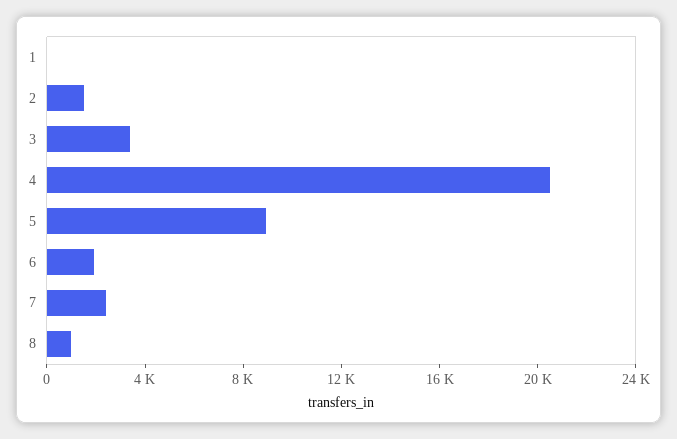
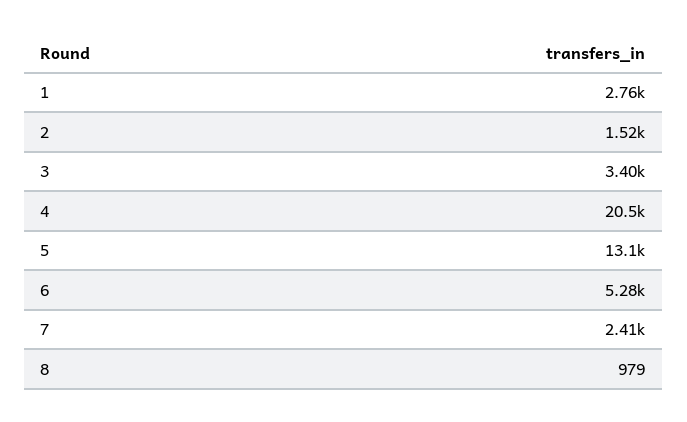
  {
-   "1": 0,
+   "1": 2760,
    "2": 1520,
    "3": 3400,
    "4": 20500,
-   "5": 9000,
+   "5": 13100,
-   "6": 2000,
+   "6": 5280,
    "7": 2410,
    "8": 979
  }

